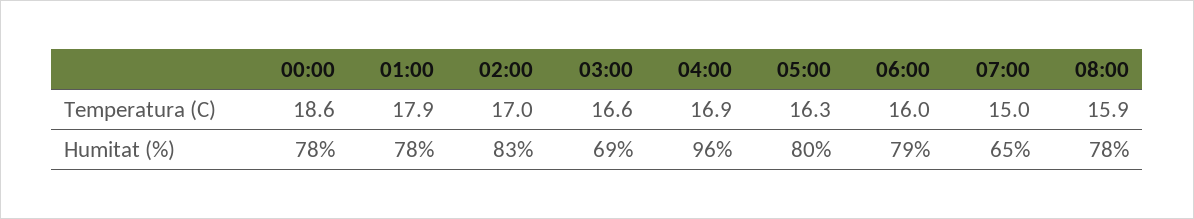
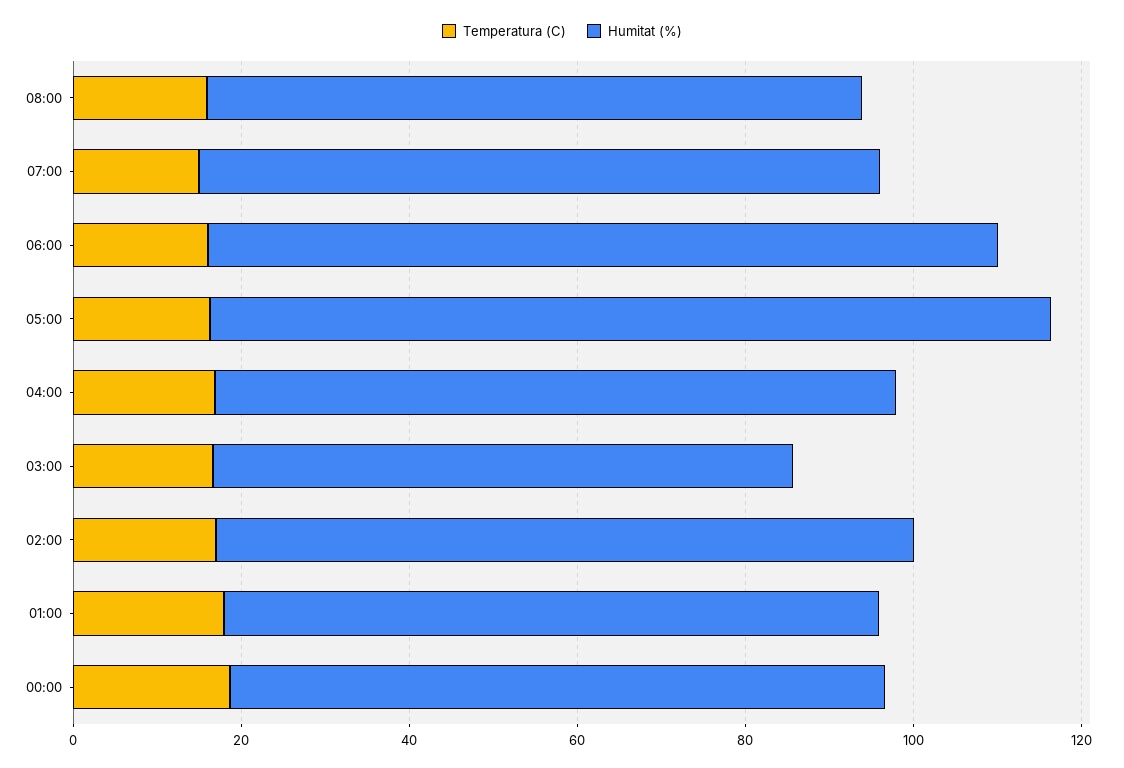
  {
    "Temperatura (C)": {
      "00:00": 18.6,
      "01:00": 17.9,
      "02:00": 17,
      "03:00": 16.6,
      "04:00": 16.9,
      "05:00": 16.3,
      "06:00": 16,
      "07:00": 15,
      "08:00": 15.9
    },
    "Humitat (%)": {
      "00:00": 78,
      "01:00": 78,
      "02:00": 83,
      "03:00": 69,
-     "04:00": 96,
+     "04:00": 80,
-     "05:00": 80,
+     "05:00": 100,
-     "06:00": 79,
+     "06:00": 95,
-     "07:00": 65,
+     "07:00": 80,
      "08:00": 78
    }
  }

